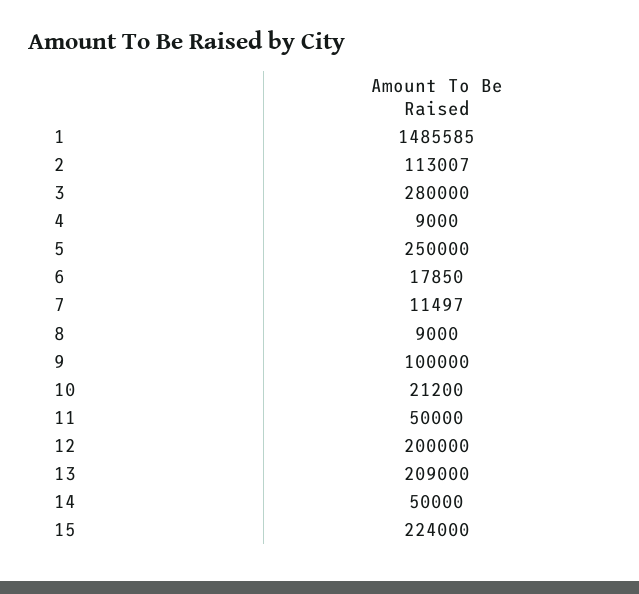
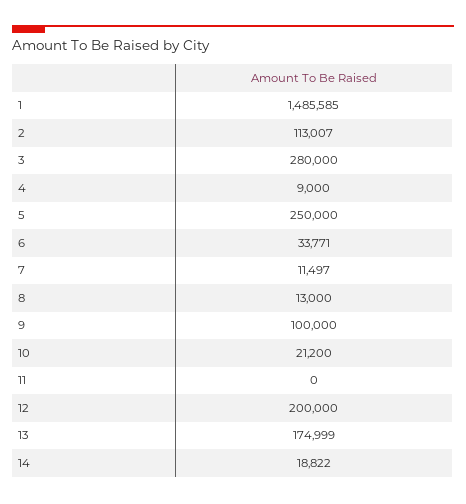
  {
    "1": 1485585,
    "2": 113007,
    "3": 280000,
    "4": 9000,
    "5": 250000,
-   "6": 17850,
+   "6": 33771,
    "7": 11497,
-   "8": 9000,
+   "8": 13000,
    "9": 100000,
    "10": 21200,
-   "11": 50000,
+   "11": 0,
    "12": 200000,
-   "13": 209000,
+   "13": 174999,
-   "14": 50000,
+   "14": 18822
-   "15": 224000
  }

